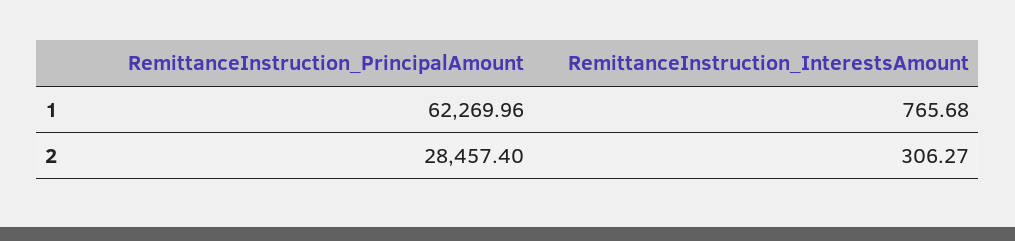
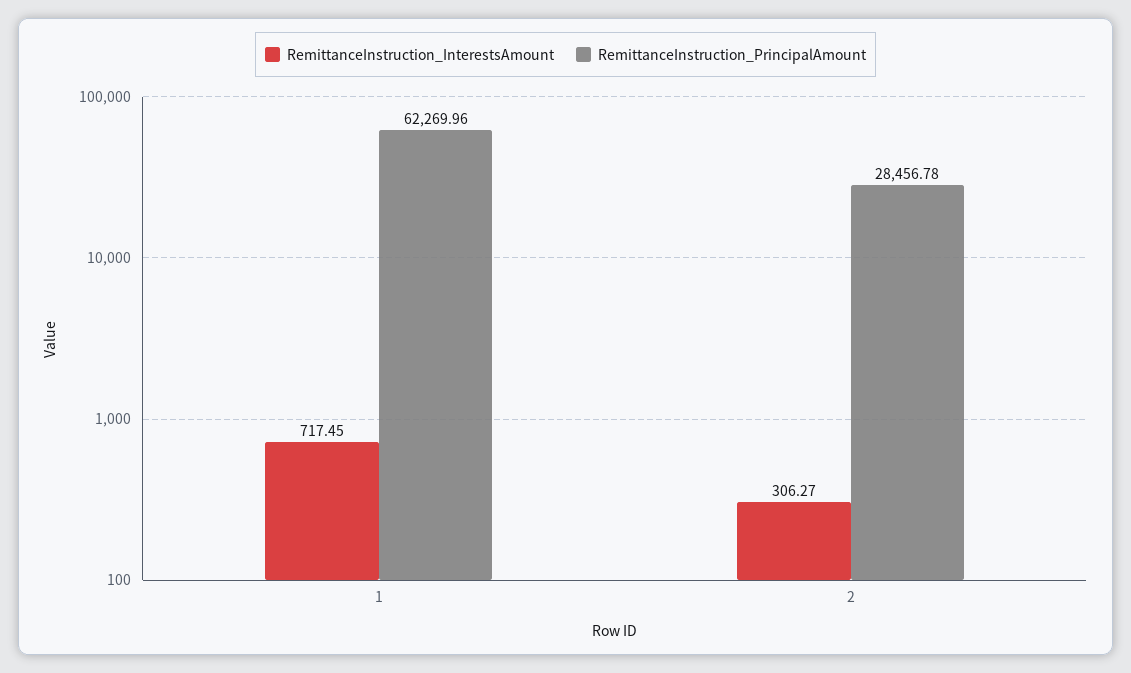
  {
    "RemittanceInstruction_PrincipalAmount": {
      "1": 62269.96,
-     "2": 28457.4
+     "2": 28456.78
    },
    "RemittanceInstruction_InterestsAmount": {
-     "1": 765.68,
+     "1": 717.45,
      "2": 306.27
    }
  }

